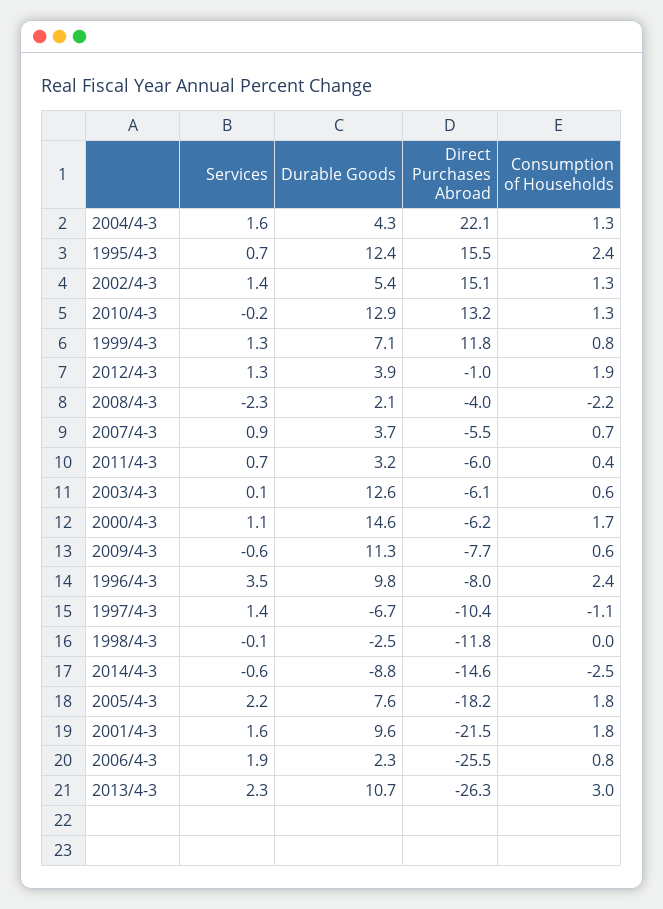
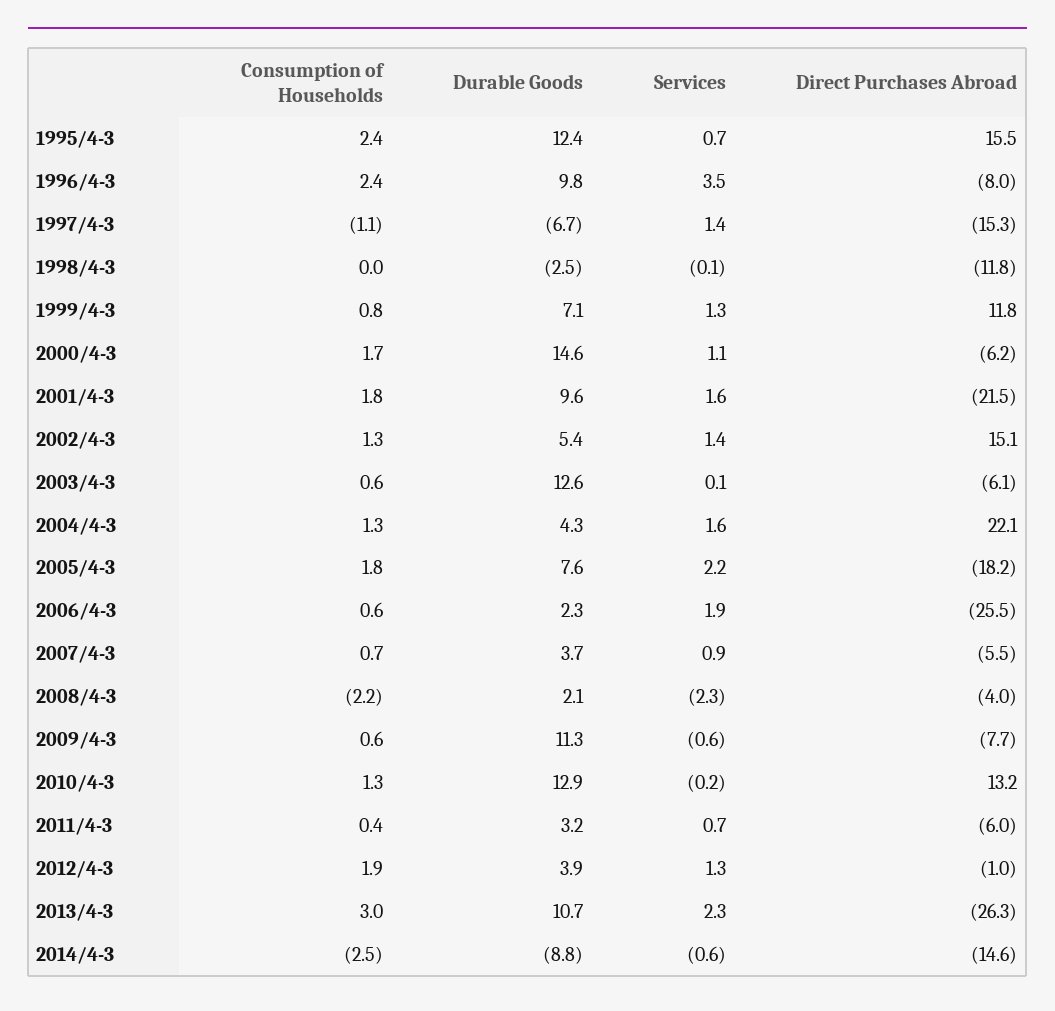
  {
    "Services": {
      "2004/4-3": 1.6,
      "1995/4-3": 0.7,
      "2002/4-3": 1.4,
      "2010/4-3": -0.2,
      "1999/4-3": 1.3,
      "2012/4-3": 1.3,
      "2008/4-3": -2.3,
      "2007/4-3": 0.9,
      "2011/4-3": 0.7,
      "2003/4-3": 0.1,
      "2000/4-3": 1.1,
      "2009/4-3": -0.6,
      "1996/4-3": 3.5,
      "1997/4-3": 1.4,
      "1998/4-3": -0.1,
      "2014/4-3": -0.6,
      "2005/4-3": 2.2,
      "2001/4-3": 1.6,
      "2006/4-3": 1.9,
      "2013/4-3": 2.3
    },
    "Durable Goods": {
      "2004/4-3": 4.3,
      "1995/4-3": 12.4,
      "2002/4-3": 5.4,
      "2010/4-3": 12.9,
      "1999/4-3": 7.1,
      "2012/4-3": 3.9,
      "2008/4-3": 2.1,
      "2007/4-3": 3.7,
      "2011/4-3": 3.2,
      "2003/4-3": 12.6,
      "2000/4-3": 14.6,
      "2009/4-3": 11.3,
      "1996/4-3": 9.8,
      "1997/4-3": -6.7,
      "1998/4-3": -2.5,
      "2014/4-3": -8.8,
      "2005/4-3": 7.6,
      "2001/4-3": 9.6,
      "2006/4-3": 2.3,
      "2013/4-3": 10.7
    },
    "Direct Purchases Abroad": {
      "2004/4-3": 22.1,
      "1995/4-3": 15.5,
      "2002/4-3": 15.1,
      "2010/4-3": 13.2,
      "1999/4-3": 11.8,
      "2012/4-3": -1,
      "2008/4-3": -4,
      "2007/4-3": -5.5,
      "2011/4-3": -6,
      "2003/4-3": -6.1,
      "2000/4-3": -6.2,
      "2009/4-3": -7.7,
      "1996/4-3": -8,
-     "1997/4-3": -10.4,
+     "1997/4-3": -15.3,
      "1998/4-3": -11.8,
      "2014/4-3": -14.6,
      "2005/4-3": -18.2,
      "2001/4-3": -21.5,
      "2006/4-3": -25.5,
      "2013/4-3": -26.3
    },
    "Consumption of Households": {
      "2004/4-3": 1.3,
      "1995/4-3": 2.4,
      "2002/4-3": 1.3,
      "2010/4-3": 1.3,
      "1999/4-3": 0.8,
      "2012/4-3": 1.9,
      "2008/4-3": -2.2,
      "2007/4-3": 0.7,
      "2011/4-3": 0.4,
      "2003/4-3": 0.6,
      "2000/4-3": 1.7,
      "2009/4-3": 0.6,
      "1996/4-3": 2.4,
      "1997/4-3": -1.1,
      "1998/4-3": 0,
      "2014/4-3": -2.5,
      "2005/4-3": 1.8,
      "2001/4-3": 1.8,
-     "2006/4-3": 0.8,
+     "2006/4-3": 0.6,
      "2013/4-3": 3
    }
  }

